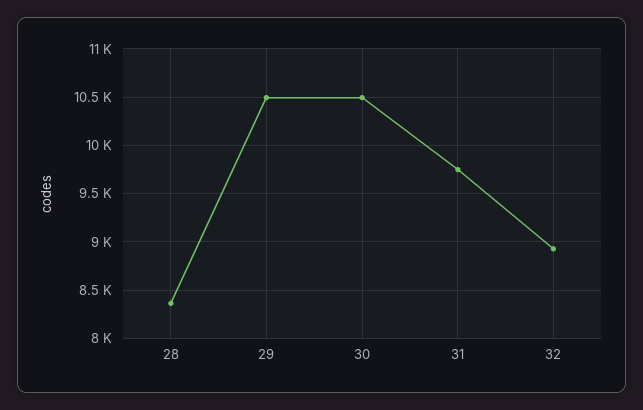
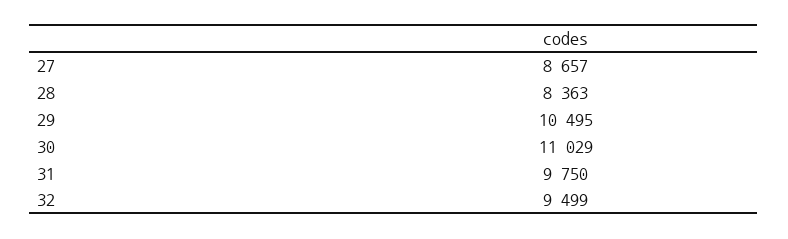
  {
    "28": 8363,
    "29": 10495,
-   "30": 10500,
+   "30": 11029,
    "31": 9750,
-   "32": 8900
+   "32": 9499,
+   "27": 8657
  }

